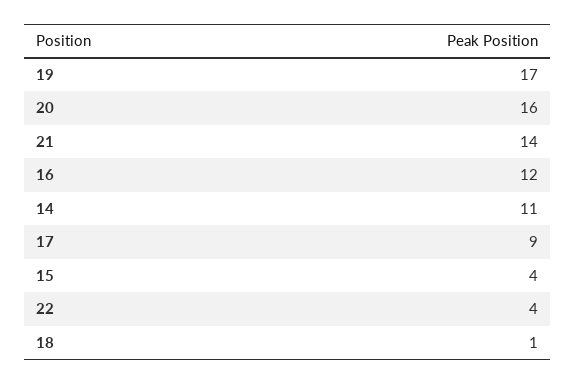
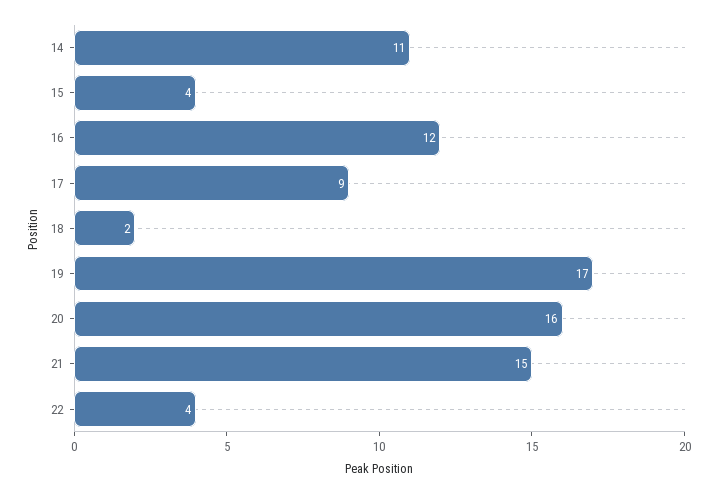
  {
    "19": 17,
    "20": 16,
-   "21": 14,
+   "21": 15,
    "16": 12,
    "14": 11,
    "17": 9,
    "15": 4,
    "22": 4,
-   "18": 1
+   "18": 2
  }

